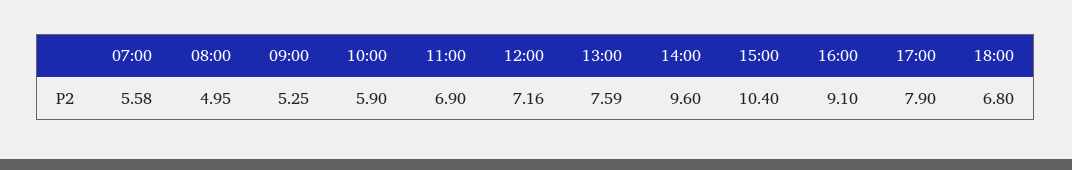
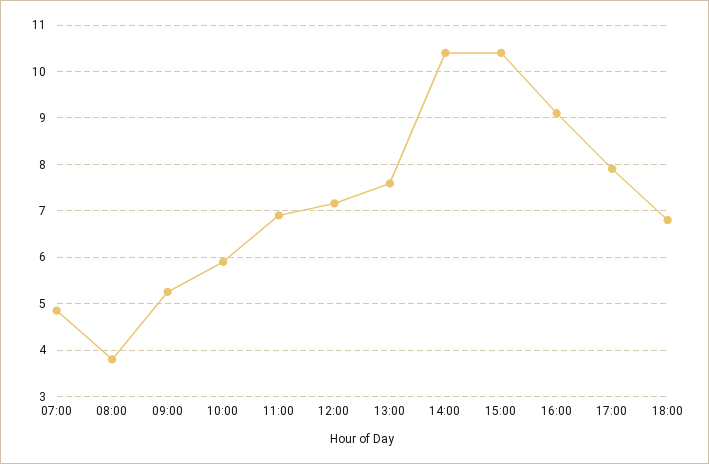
  {
-   "07:00": 5.58,
+   "07:00": 4.8,
-   "08:00": 4.95,
+   "08:00": 3.8,
    "09:00": 5.25,
    "10:00": 5.9,
    "11:00": 6.9,
    "12:00": 7.16,
    "13:00": 7.59,
-   "14:00": 9.6,
+   "14:00": 10.4,
    "15:00": 10.4,
    "16:00": 9.1,
    "17:00": 7.9,
    "18:00": 6.8
  }

